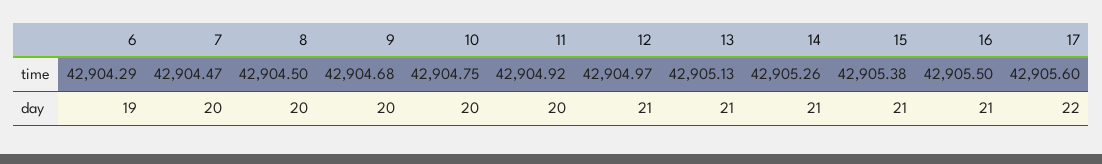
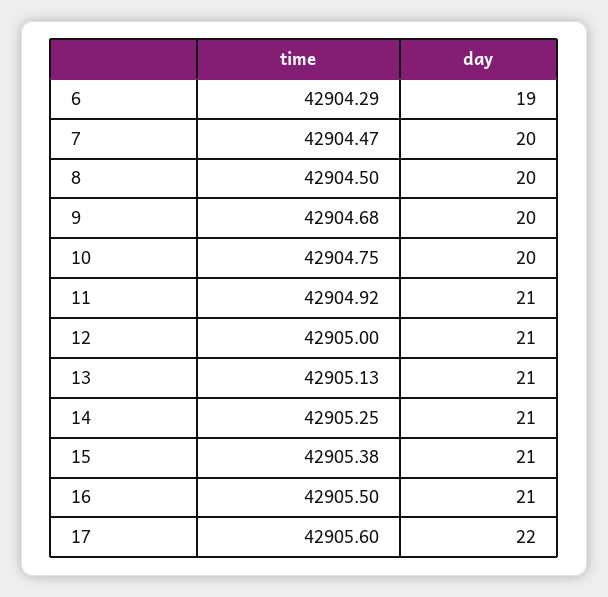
  {
    "6": {
      "time": 42904.29,
      "day": 19
    },
    "7": {
      "time": 42904.47,
      "day": 20
    },
    "8": {
      "time": 42904.5,
      "day": 20
    },
    "9": {
      "time": 42904.68,
      "day": 20
    },
    "10": {
      "time": 42904.75,
      "day": 20
    },
    "11": {
      "time": 42904.92,
-     "day": 20
+     "day": 21
    },
    "12": {
-     "time": 42904.97,
+     "time": 42905,
      "day": 21
    },
    "13": {
      "time": 42905.13,
      "day": 21
    },
    "14": {
-     "time": 42905.26,
+     "time": 42905.25,
      "day": 21
    },
    "15": {
      "time": 42905.38,
      "day": 21
    },
    "16": {
      "time": 42905.5,
      "day": 21
    },
    "17": {
      "time": 42905.6,
      "day": 22
    }
  }

